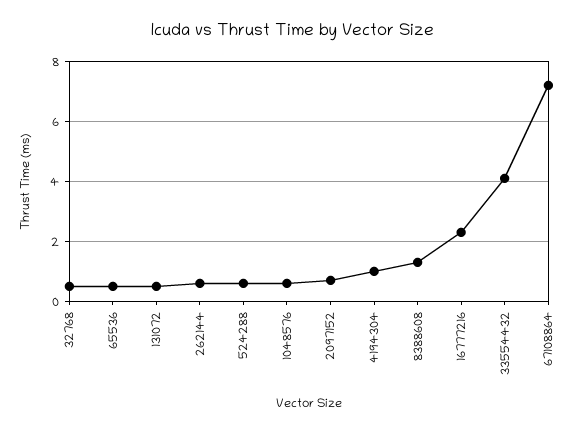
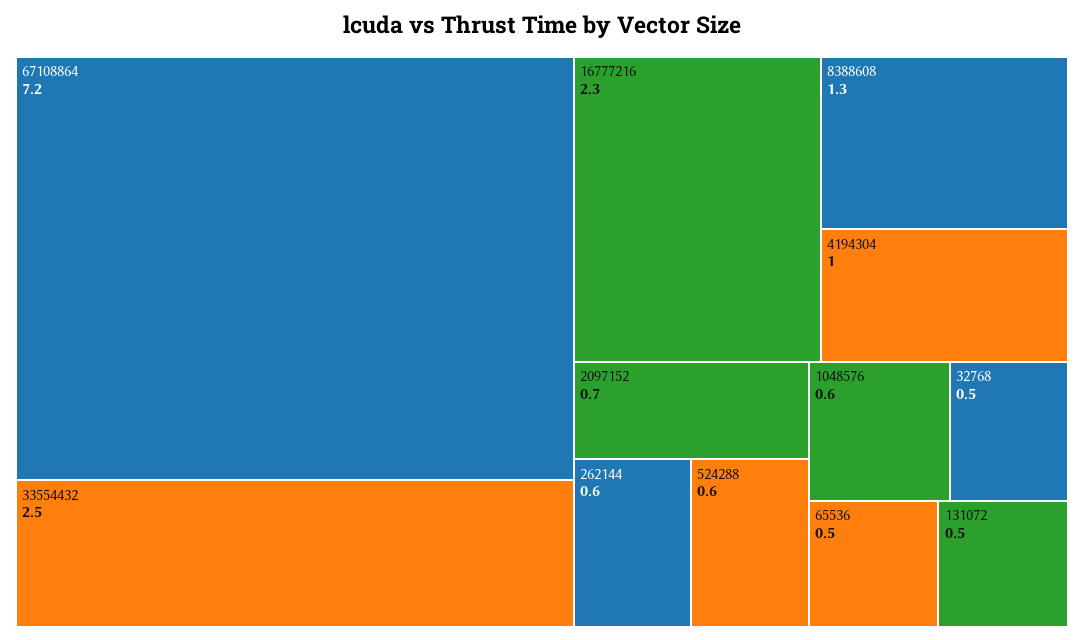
  {
    "32768": 0.5,
    "65536": 0.5,
    "131072": 0.5,
    "262144": 0.6,
    "524288": 0.6,
    "1048576": 0.6,
    "2097152": 0.7,
    "4194304": 1,
    "8388608": 1.3,
    "16777216": 2.3,
-   "33554432": 4,
+   "33554432": 2.5,
    "67108864": 7.2
  }

